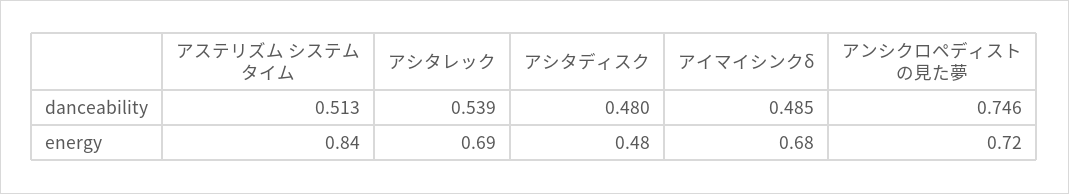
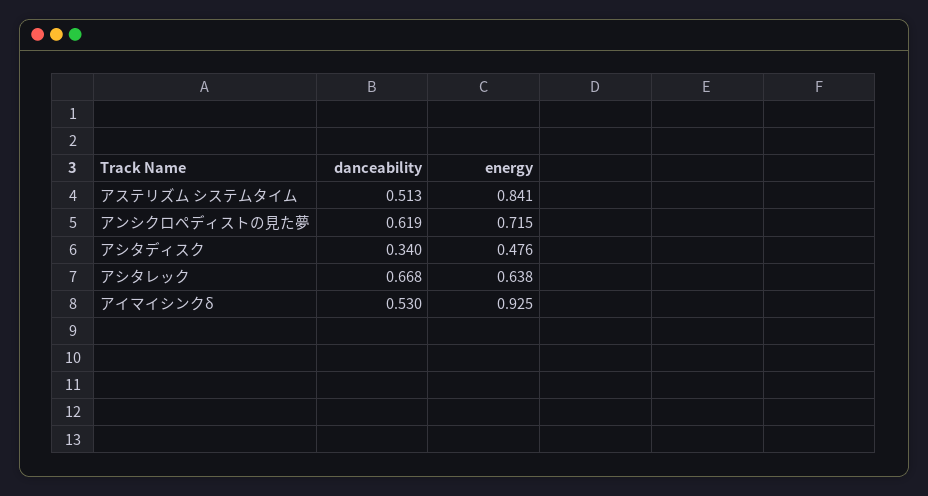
  {
    "アステリズム システムタイム": {
      "danceability": 0.513,
      "energy": 0.841
    },
    "アシタレック": {
-     "danceability": 0.539,
+     "danceability": 0.668,
-     "energy": 0.69
+     "energy": 0.638
    },
    "アシタディスク": {
-     "danceability": 0.48,
+     "danceability": 0.34,
      "energy": 0.476
    },
    "アイマイシンクδ": {
-     "danceability": 0.485,
+     "danceability": 0.53,
-     "energy": 0.68
+     "energy": 0.925
    },
    "アンシクロペディストの見た夢": {
-     "danceability": 0.746,
+     "danceability": 0.619,
      "energy": 0.715
    }
  }

